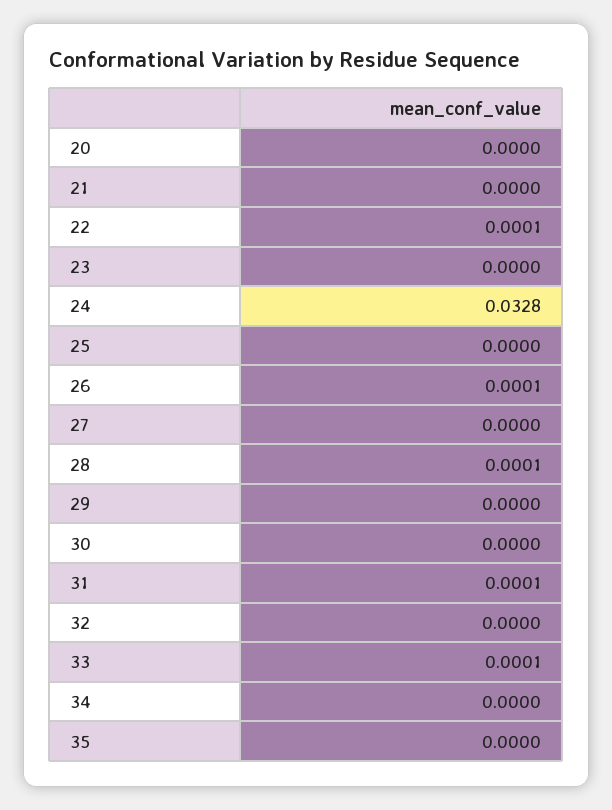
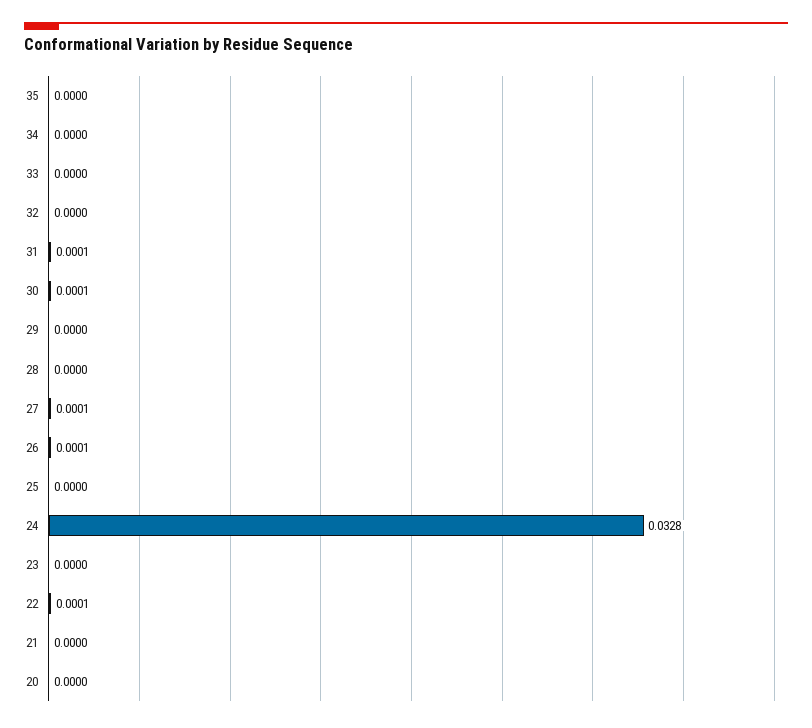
  {
    "20": 0,
    "21": 0,
    "22": 0.0001,
    "23": 0,
    "24": 0.0328,
    "25": 0,
    "26": 0.0001,
-   "27": 0,
+   "27": 0.0001,
-   "28": 0.0001,
+   "28": 0,
    "29": 0,
-   "30": 0,
+   "30": 0.0001,
    "31": 0.0001,
    "32": 0,
-   "33": 0.0001,
+   "33": 0,
    "34": 0,
    "35": 0
  }

